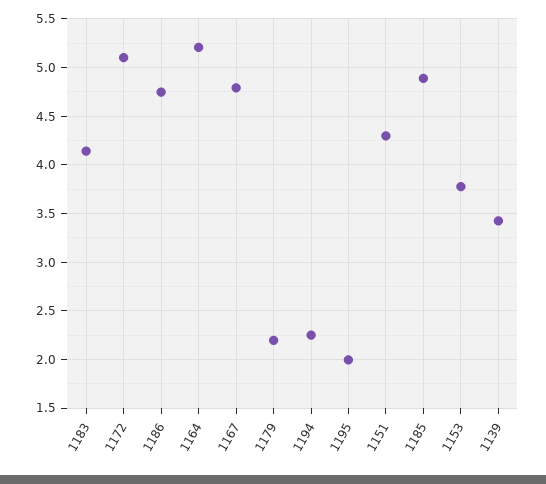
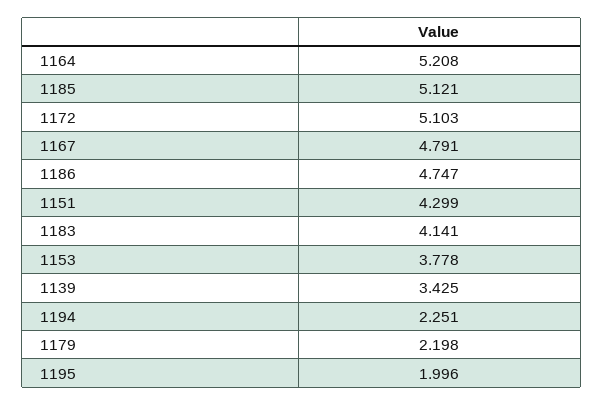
  {
    "1183": 4.141,
    "1172": 5.103,
    "1186": 4.747,
    "1164": 5.208,
    "1167": 4.791,
    "1179": 2.198,
    "1194": 2.251,
    "1195": 1.996,
    "1151": 4.299,
-   "1185": 4.9,
+   "1185": 5.121,
    "1153": 3.778,
    "1139": 3.425
  }

